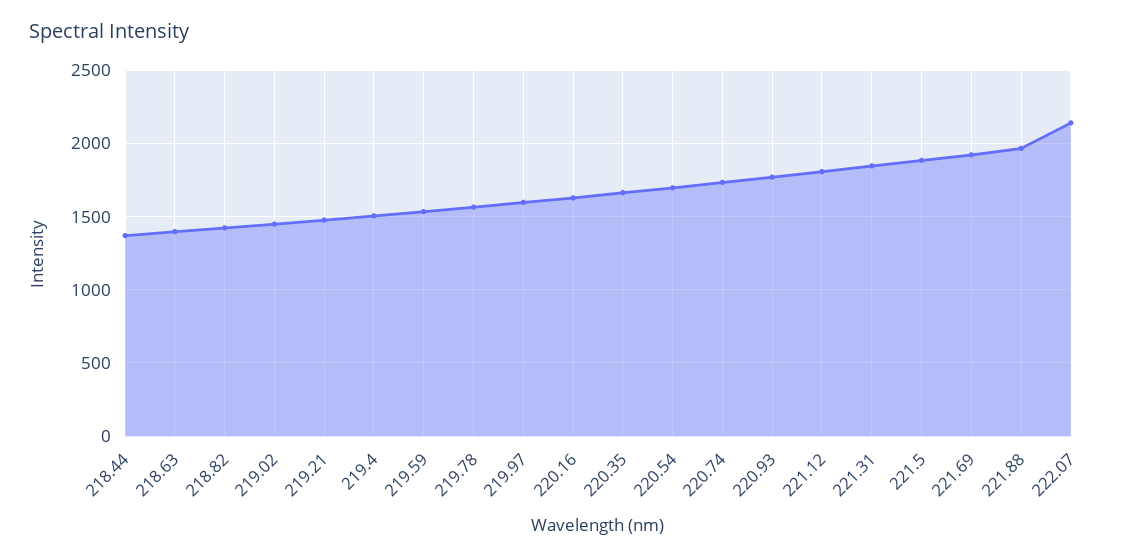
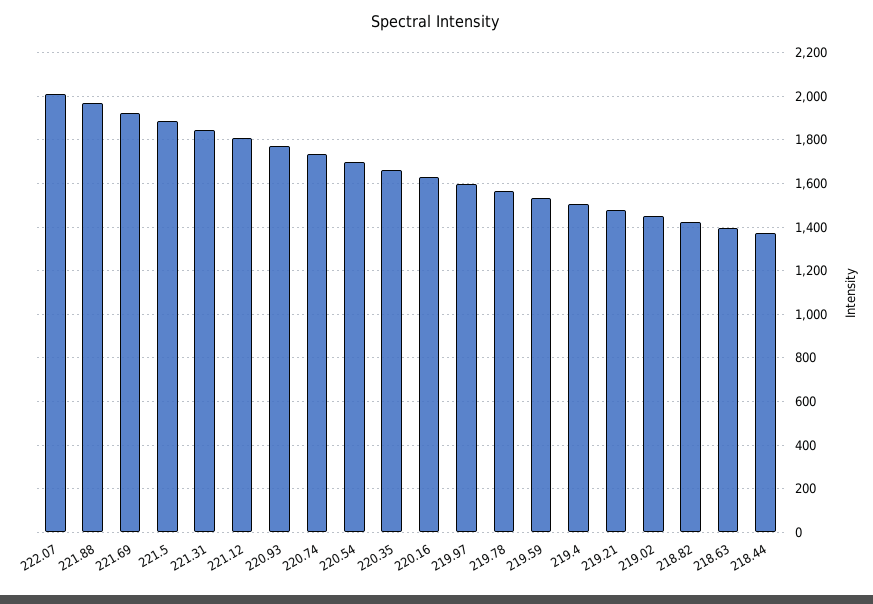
  {
    "218.44": 1350,
    "218.63": 1400,
    "218.82": 1400,
    "219.02": 1450,
    "219.21": 1500,
    "219.4": 1500,
    "219.59": 1550,
    "219.78": 1550,
    "219.97": 1600,
    "220.16": 1650,
    "220.35": 1650,
    "220.54": 1700,
    "220.74": 1750,
    "220.93": 1750,
    "221.12": 1800,
    "221.31": 1850,
    "221.5": 1900,
    "221.69": 1900,
    "221.88": 1950,
-   "222.07": 2150
+   "222.07": 2000
  }

